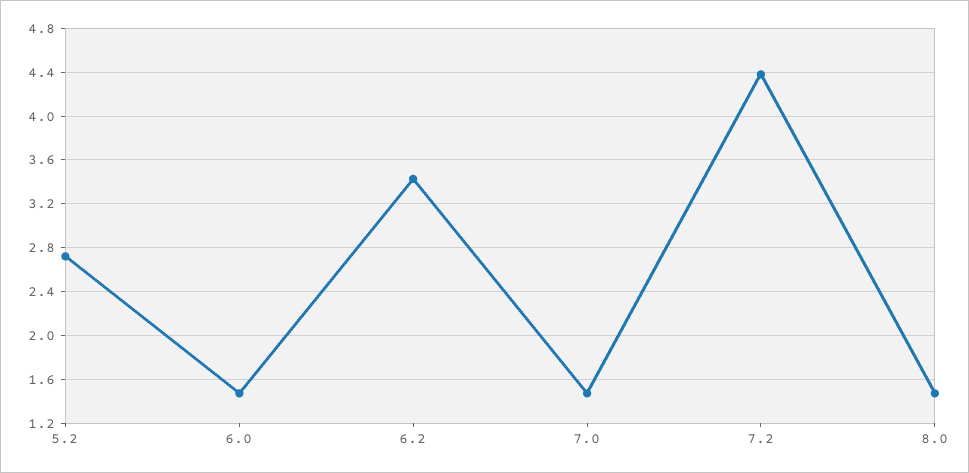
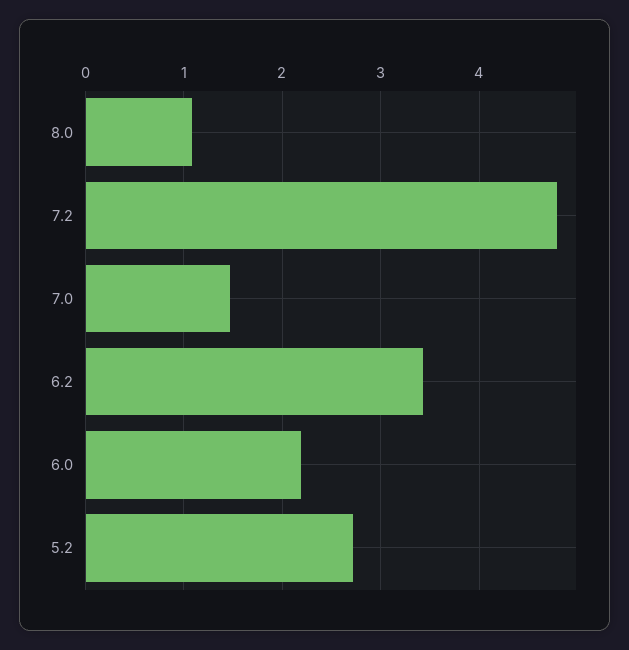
  {
    "5.2": 2.7,
-   "6.0": 1.5,
+   "6.0": 2.2,
    "6.2": 3.4,
    "7.0": 1.5,
-   "7.2": 4.4,
+   "7.2": 4.8,
-   "8.0": 1.5
+   "8.0": 1.1
  }

